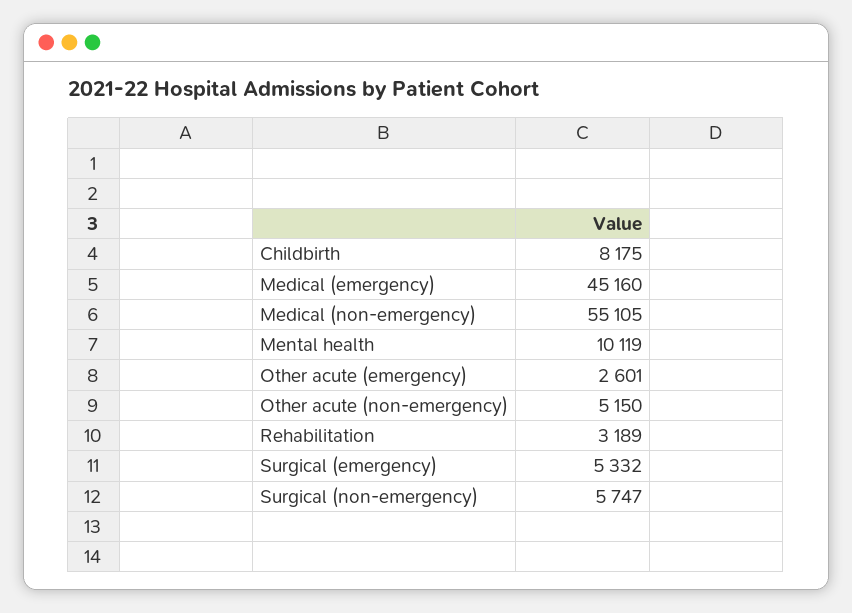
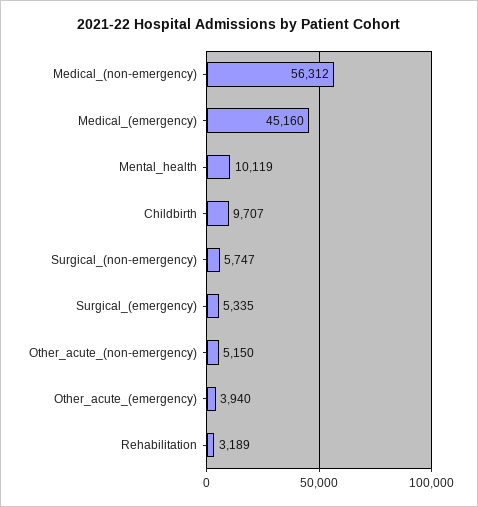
  {
-   "Childbirth": 8175,
+   "Childbirth": 9707,
    "Medical (emergency)": 45160,
-   "Medical (non-emergency)": 55105,
+   "Medical (non-emergency)": 56312,
    "Mental health": 10119,
-   "Other acute (emergency)": 2601,
+   "Other acute (emergency)": 3940,
    "Other acute (non-emergency)": 5150,
    "Rehabilitation": 3189,
-   "Surgical (emergency)": 5332,
+   "Surgical (emergency)": 5335,
    "Surgical (non-emergency)": 5747
  }

